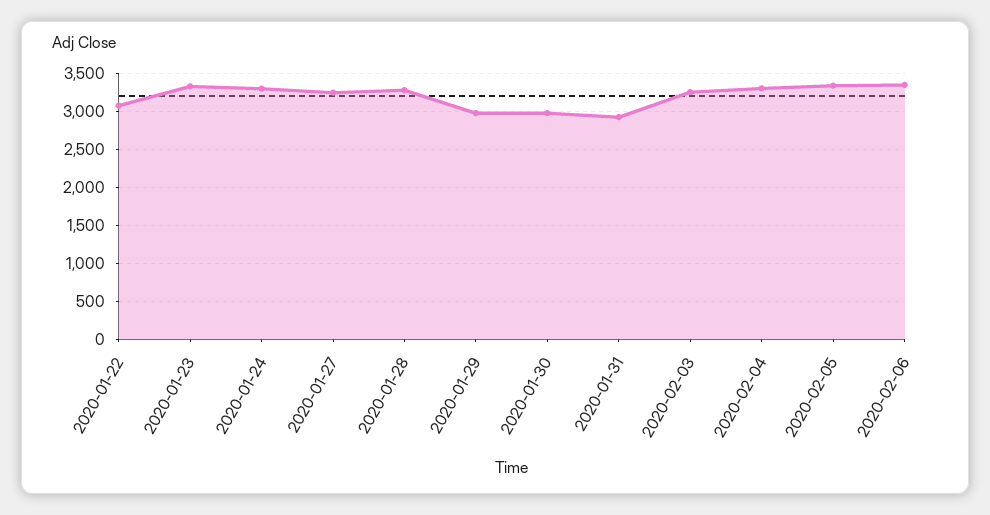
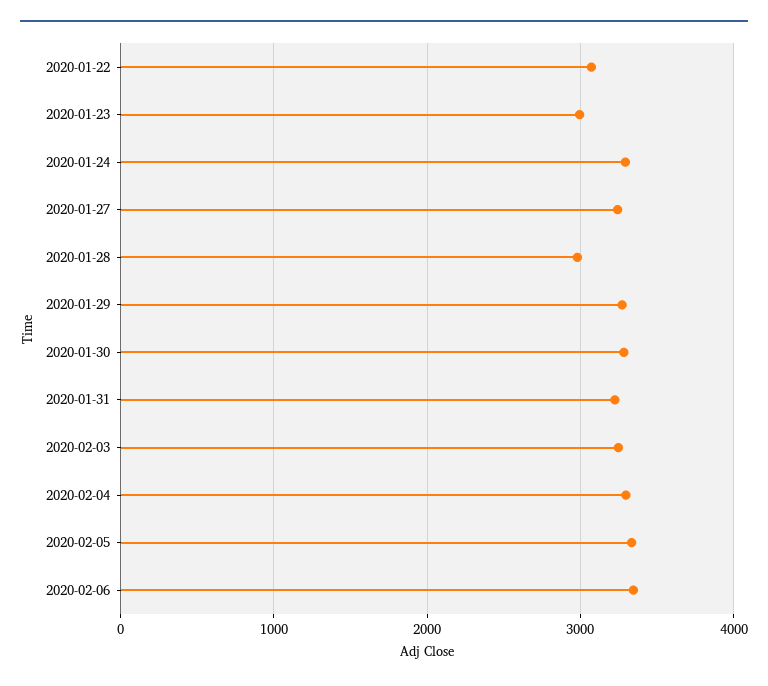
  {
    "2020-01-22": 3100,
-   "2020-01-23": 3300,
+   "2020-01-23": 3000,
    "2020-01-24": 3300,
    "2020-01-27": 3200,
-   "2020-01-28": 3300,
+   "2020-01-28": 3000,
-   "2020-01-29": 3000,
+   "2020-01-29": 3300,
-   "2020-01-30": 3000,
+   "2020-01-30": 3300,
-   "2020-01-31": 2900,
+   "2020-01-31": 3200,
    "2020-02-03": 3200,
    "2020-02-04": 3300,
    "2020-02-05": 3300,
    "2020-02-06": 3300
  }

